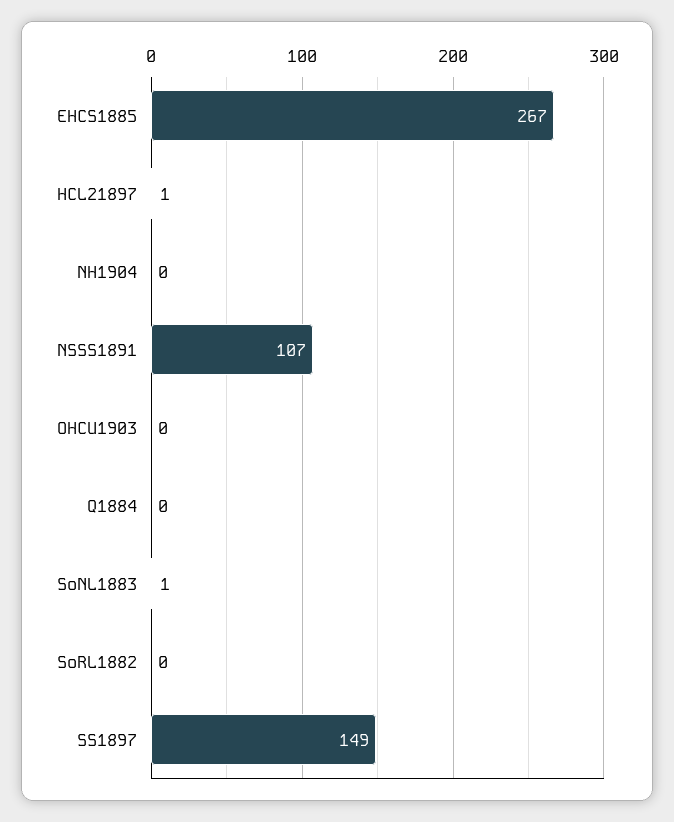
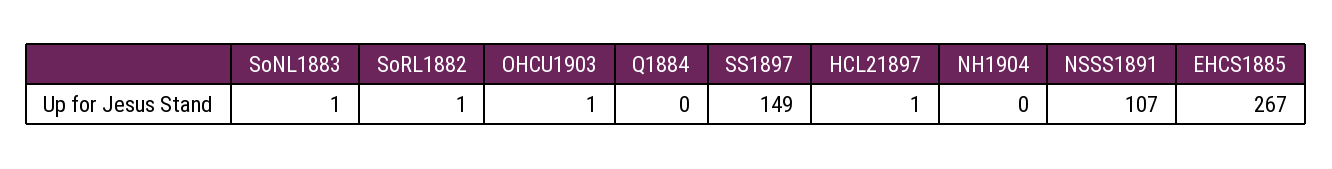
  {
    "EHCS1885": 267,
    "HCL21897": 1,
    "NH1904": 0,
    "NSSS1891": 107,
-   "OHCU1903": 0,
+   "OHCU1903": 1,
    "Q1884": 0,
    "SoNL1883": 1,
-   "SoRL1882": 0,
+   "SoRL1882": 1,
    "SS1897": 149
  }

